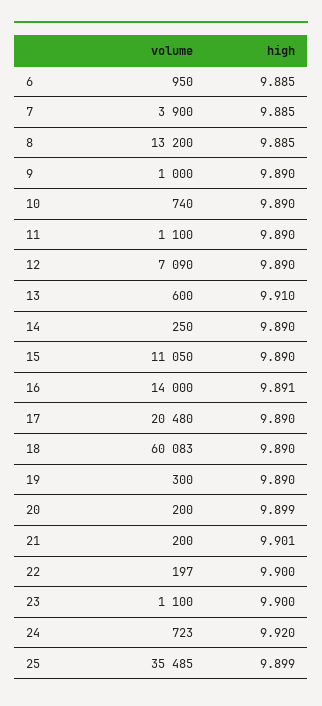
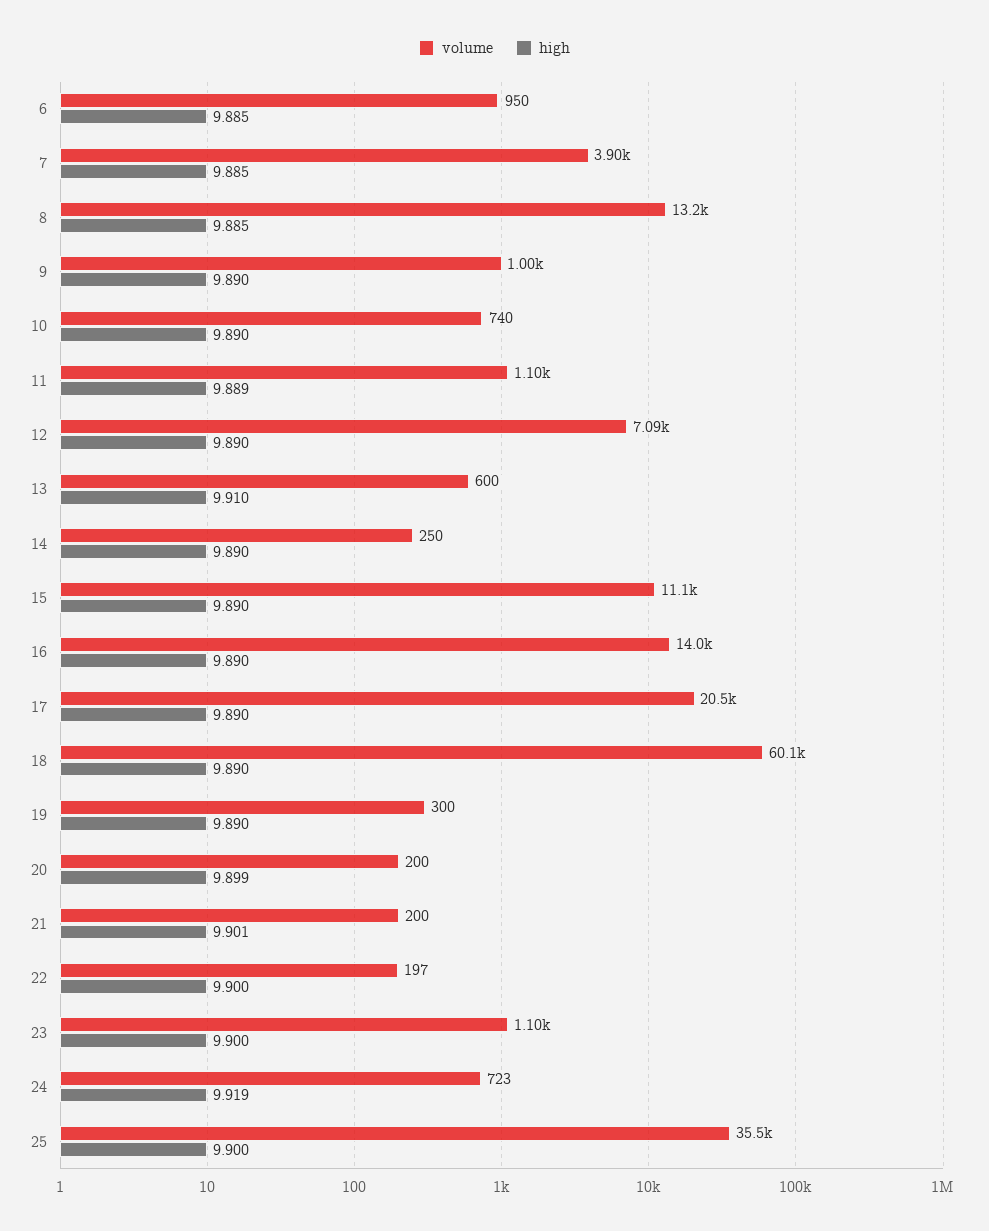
  {
    "volume": {
      "6": 950,
      "7": 3900,
      "8": 13200,
      "9": 1000,
      "10": 740,
      "11": 1100,
      "12": 7090,
      "13": 600,
      "14": 250,
      "15": 11050,
      "16": 14000,
      "17": 20480,
      "18": 60083,
      "19": 300,
      "20": 200,
      "21": 200,
      "22": 197,
      "23": 1100,
      "24": 723,
      "25": 35485
    },
    "high": {
      "6": 9.885,
      "7": 9.885,
      "8": 9.885,
      "9": 9.89,
      "10": 9.89,
-     "11": 9.89,
+     "11": 9.889,
      "12": 9.89,
      "13": 9.91,
      "14": 9.89,
      "15": 9.89,
-     "16": 9.891,
+     "16": 9.89,
      "17": 9.89,
      "18": 9.89,
      "19": 9.89,
      "20": 9.899,
      "21": 9.901,
      "22": 9.9,
      "23": 9.9,
-     "24": 9.92,
+     "24": 9.919,
-     "25": 9.899
+     "25": 9.9
    }
  }

